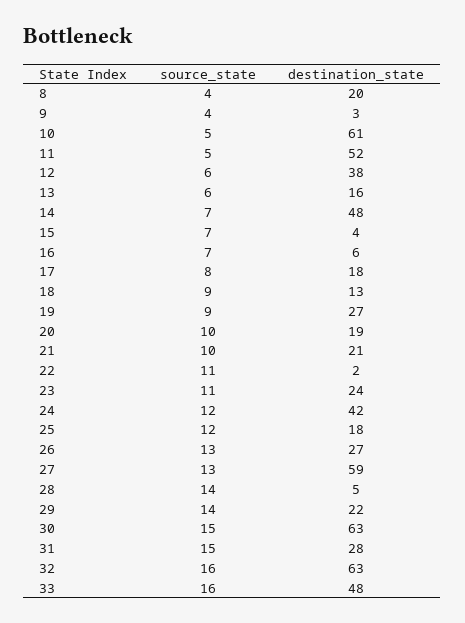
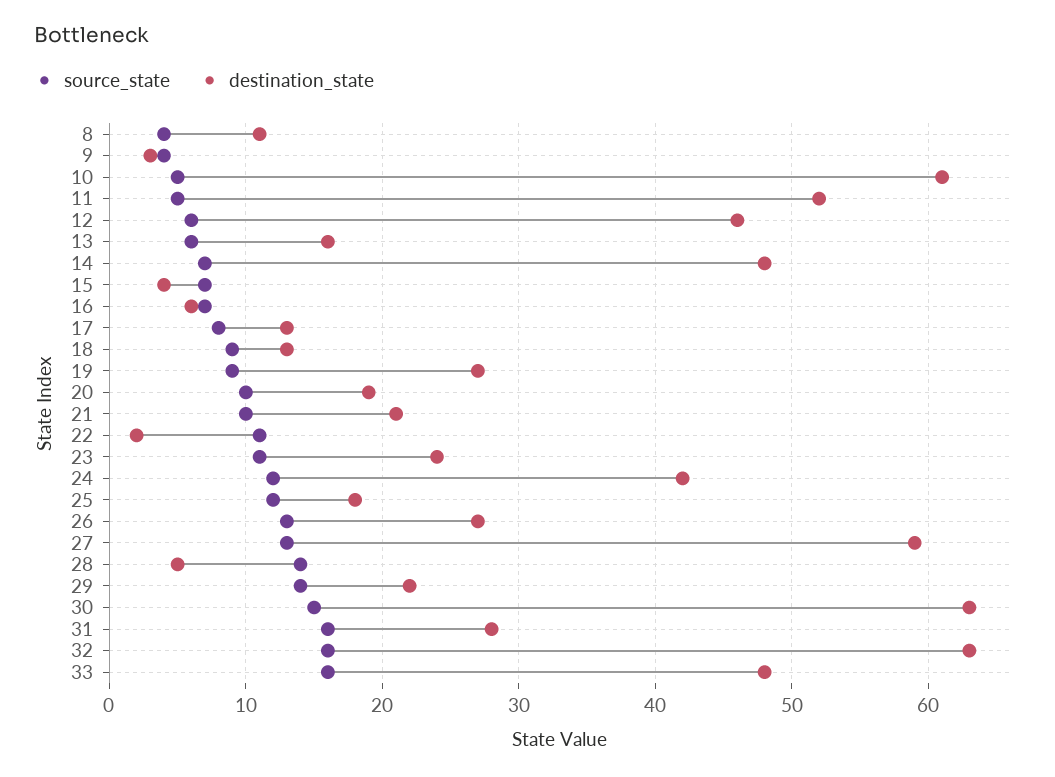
  {
    "source_state": {
      "8": 4,
      "9": 4,
      "10": 5,
      "11": 5,
      "12": 6,
      "13": 6,
      "14": 7,
      "15": 7,
      "16": 7,
      "17": 8,
      "18": 9,
      "19": 9,
      "20": 10,
      "21": 10,
      "22": 11,
      "23": 11,
      "24": 12,
      "25": 12,
      "26": 13,
      "27": 13,
      "28": 14,
      "29": 14,
      "30": 15,
-     "31": 15,
+     "31": 16,
      "32": 16,
      "33": 16
    },
    "destination_state": {
-     "8": 20,
+     "8": 11,
      "9": 3,
      "10": 61,
      "11": 52,
-     "12": 38,
+     "12": 46,
      "13": 16,
      "14": 48,
      "15": 4,
      "16": 6,
-     "17": 18,
+     "17": 13,
      "18": 13,
      "19": 27,
      "20": 19,
      "21": 21,
      "22": 2,
      "23": 24,
      "24": 42,
      "25": 18,
      "26": 27,
      "27": 59,
      "28": 5,
      "29": 22,
      "30": 63,
      "31": 28,
      "32": 63,
      "33": 48
    }
  }

